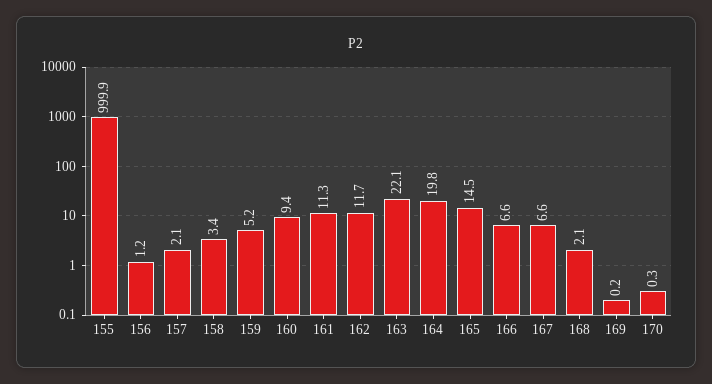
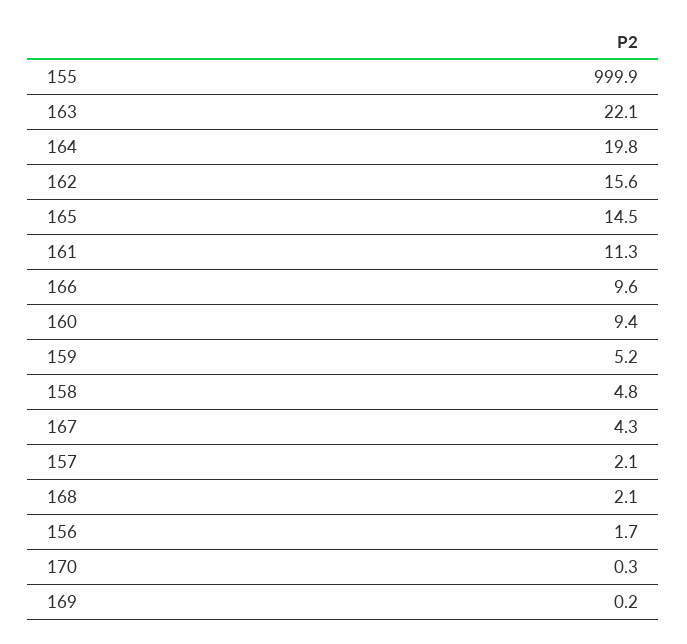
  {
    "155": 999.9,
-   "156": 1.2,
+   "156": 1.7,
    "157": 2.1,
-   "158": 3.4,
+   "158": 4.8,
    "159": 5.2,
    "160": 9.4,
    "161": 11.3,
-   "162": 11.7,
+   "162": 15.6,
    "163": 22.1,
    "164": 19.8,
    "165": 14.5,
-   "166": 6.6,
+   "166": 9.6,
-   "167": 6.6,
+   "167": 4.3,
    "168": 2.1,
    "169": 0.2,
    "170": 0.3
  }

